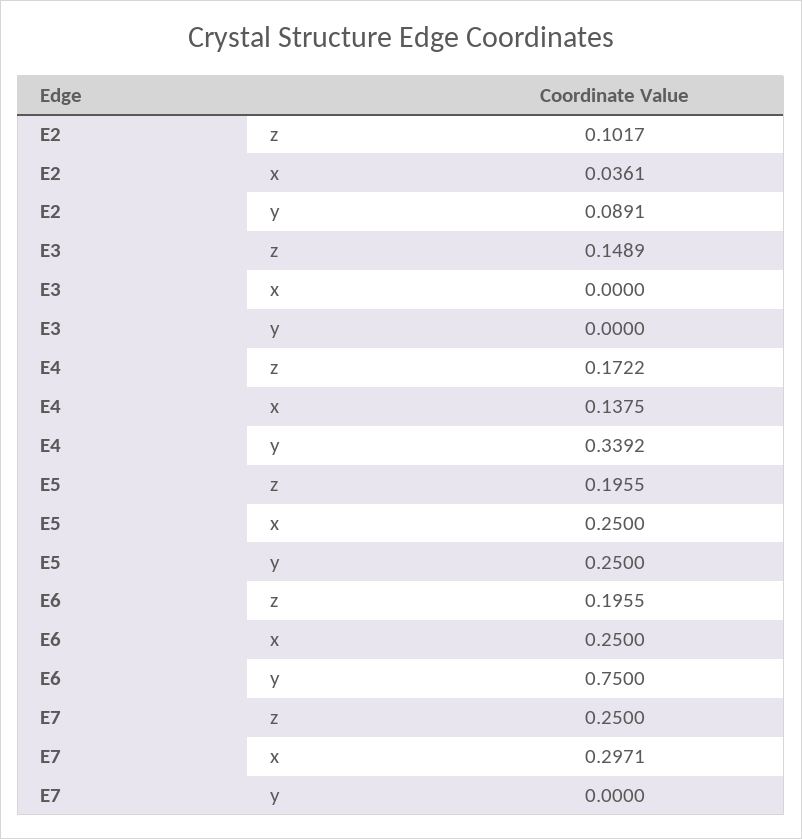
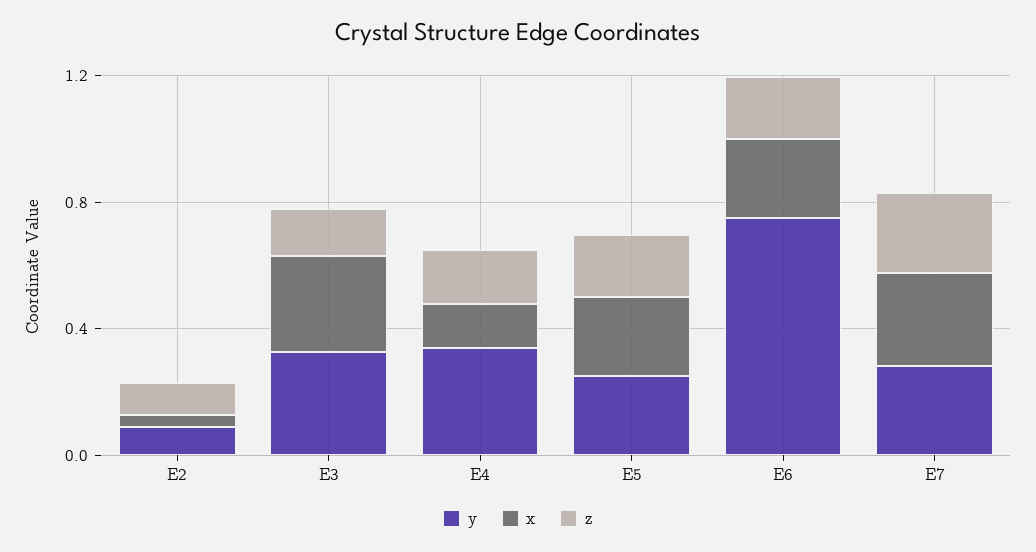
  {
    "z": {
      "E2": 0.1017,
      "E3": 0.1489,
      "E4": 0.1722,
      "E5": 0.1955,
      "E6": 0.1955,
      "E7": 0.25
    },
    "x": {
      "E2": 0.0361,
-     "E3": 0,
+     "E3": 0.3,
      "E4": 0.1375,
      "E5": 0.25,
      "E6": 0.25,
      "E7": 0.2971
    },
    "y": {
      "E2": 0.0891,
-     "E3": 0,
+     "E3": 0.3,
      "E4": 0.3392,
      "E5": 0.25,
      "E6": 0.75,
-     "E7": 0
+     "E7": 0.3
    }
  }

